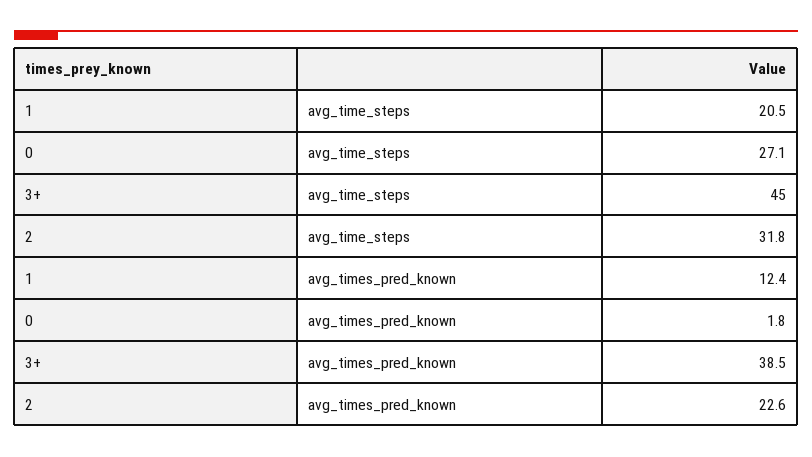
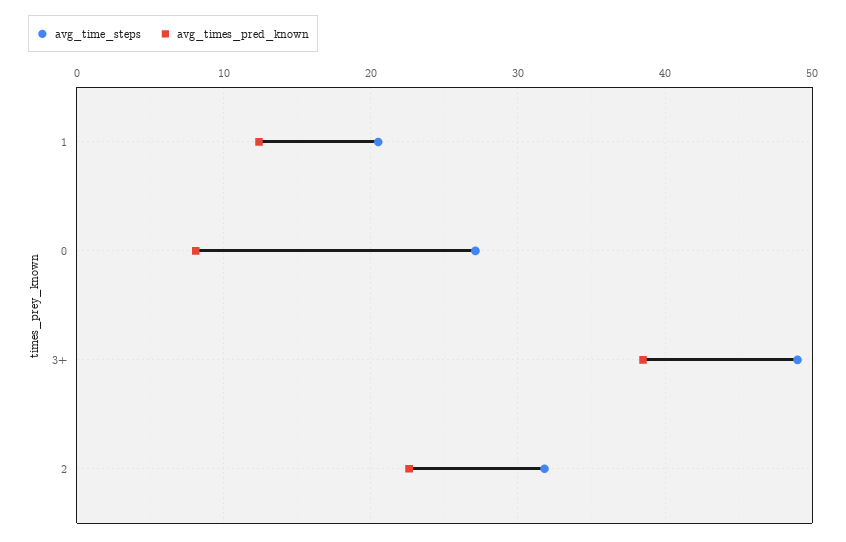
  {
    "avg_time_steps": {
      "1": 20.5,
      "0": 27.1,
-     "3+": 45,
+     "3+": 49,
      "2": 31.8
    },
    "avg_times_pred_known": {
      "1": 12.4,
-     "0": 1.8,
+     "0": 8,
      "3+": 38.5,
      "2": 22.6
    }
  }

